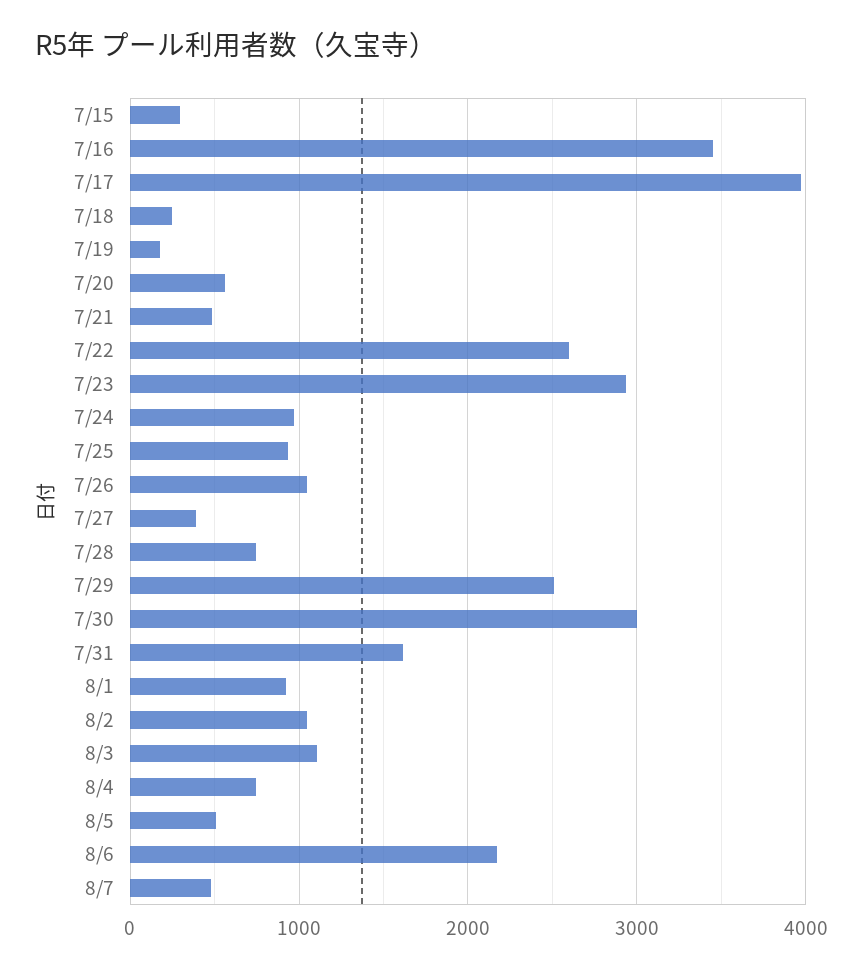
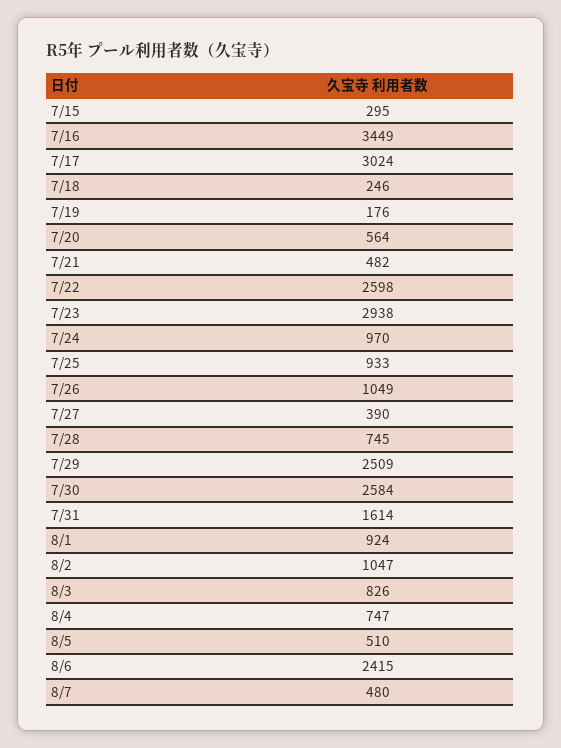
  {
    "7/15": 295,
    "7/16": 3449,
-   "7/17": 4000,
+   "7/17": 3024,
    "7/18": 246,
    "7/19": 176,
    "7/20": 564,
    "7/21": 482,
    "7/22": 2598,
    "7/23": 2938,
    "7/24": 970,
    "7/25": 933,
    "7/26": 1049,
    "7/27": 390,
    "7/28": 745,
    "7/29": 2509,
-   "7/30": 3000,
+   "7/30": 2584,
    "7/31": 1614,
    "8/1": 924,
    "8/2": 1047,
-   "8/3": 1100,
+   "8/3": 826,
    "8/4": 747,
    "8/5": 510,
-   "8/6": 2200,
+   "8/6": 2415,
    "8/7": 480
  }

